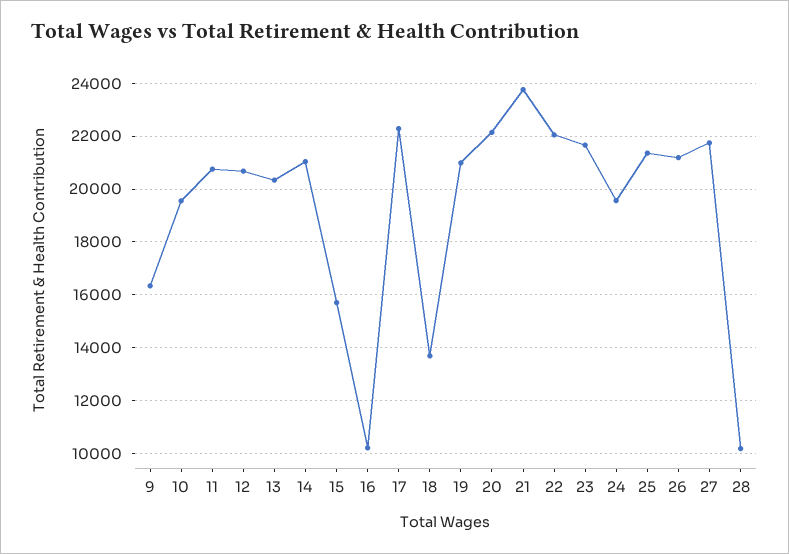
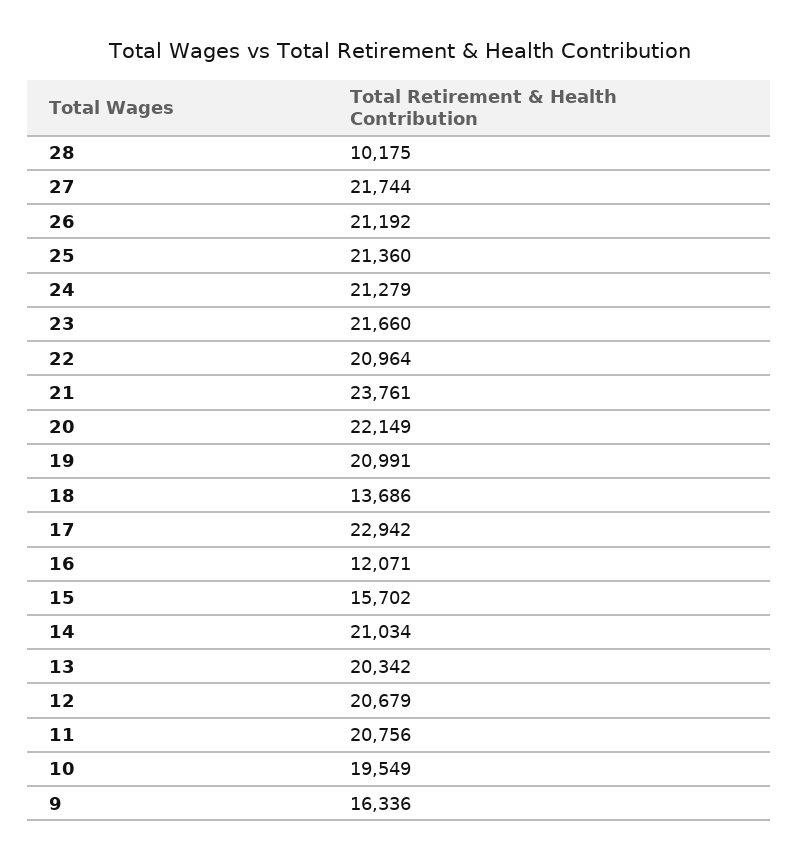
  {
    "9": 16336,
    "10": 19549,
    "11": 20756,
    "12": 20679,
    "13": 20342,
    "14": 21034,
    "15": 15702,
-   "16": 10250,
+   "16": 12071,
-   "17": 22250,
+   "17": 22942,
    "18": 13686,
    "19": 20991,
    "20": 22149,
    "21": 23761,
-   "22": 22000,
+   "22": 20964,
    "23": 21660,
-   "24": 19500,
+   "24": 21279,
    "25": 21360,
    "26": 21192,
    "27": 21744,
    "28": 10175
  }

